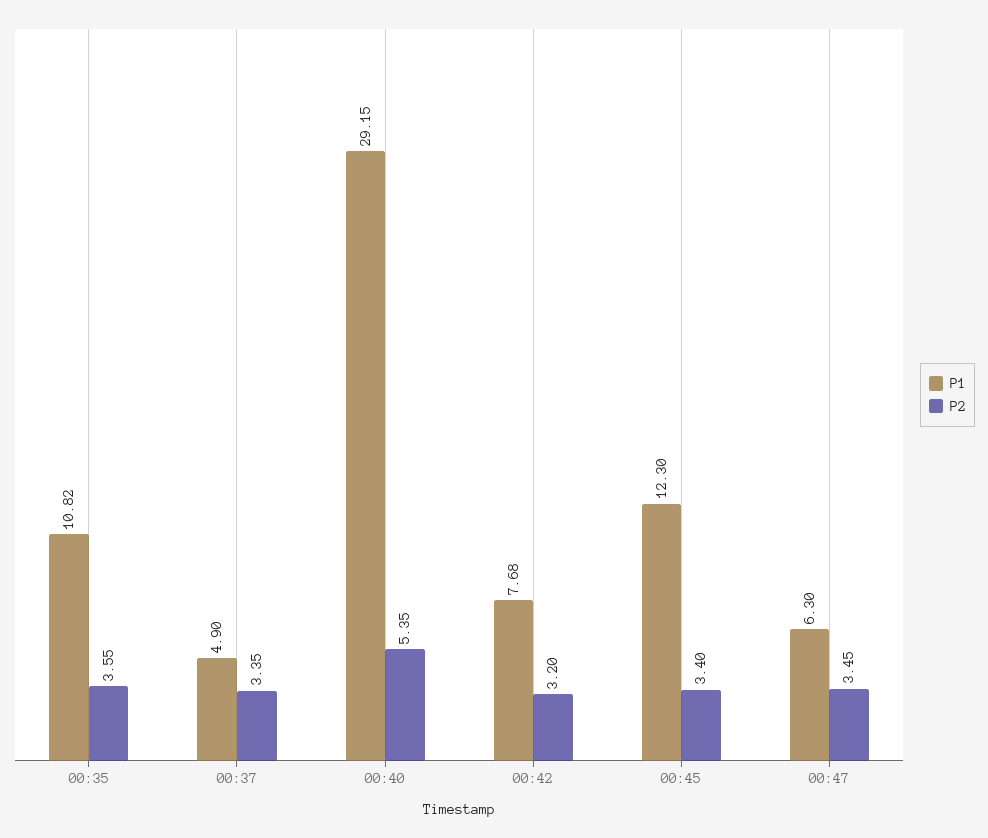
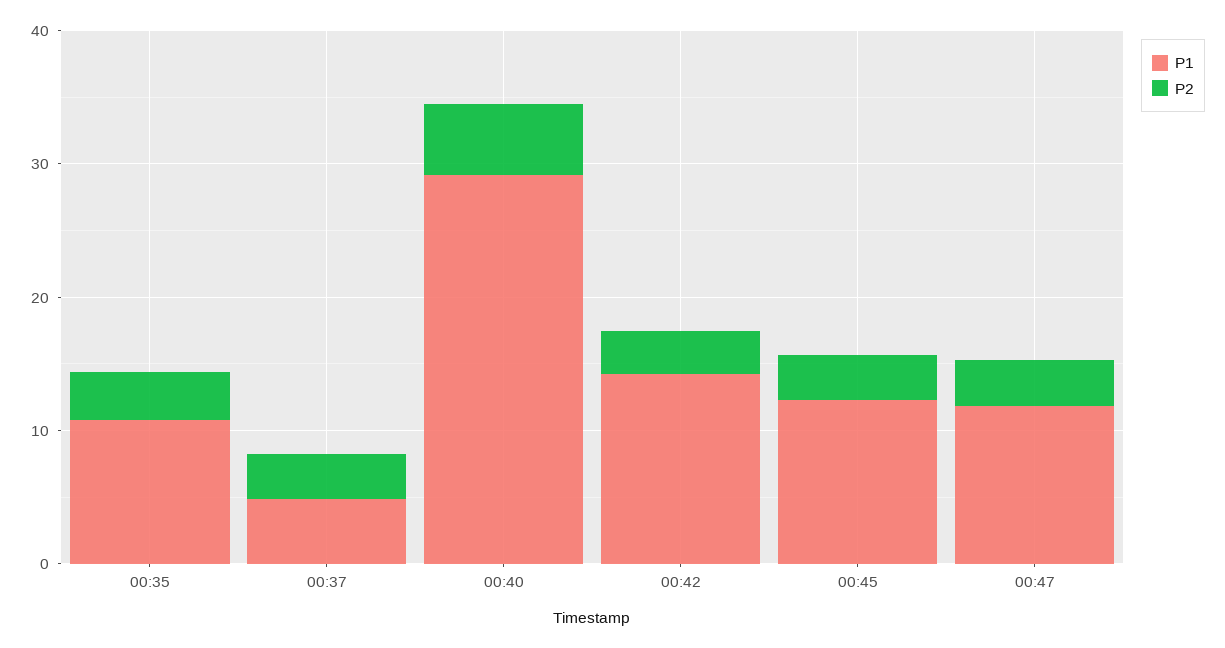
  {
    "P1": {
      "00:35": 10.82,
      "00:37": 4.9,
      "00:40": 29.15,
-     "00:42": 7.68,
+     "00:42": 14,
      "00:45": 12.3,
-     "00:47": 6.3
+     "00:47": 12
    },
    "P2": {
      "00:35": 3.55,
      "00:37": 3.35,
      "00:40": 5.35,
      "00:42": 3.2,
      "00:45": 3.4,
      "00:47": 3.45
    }
  }

